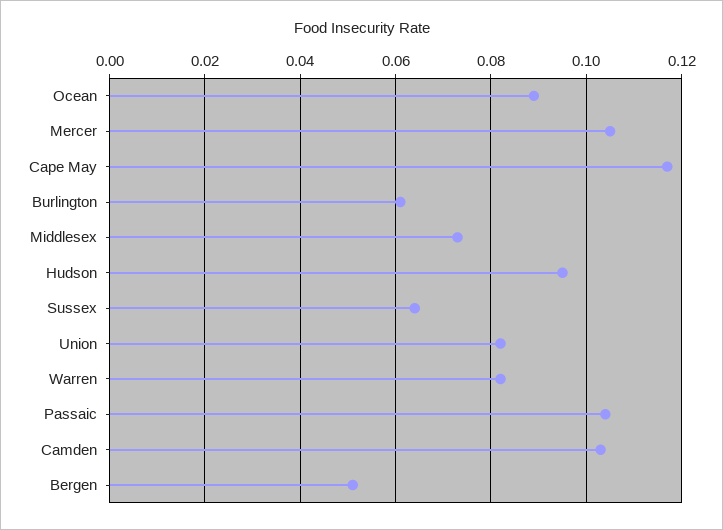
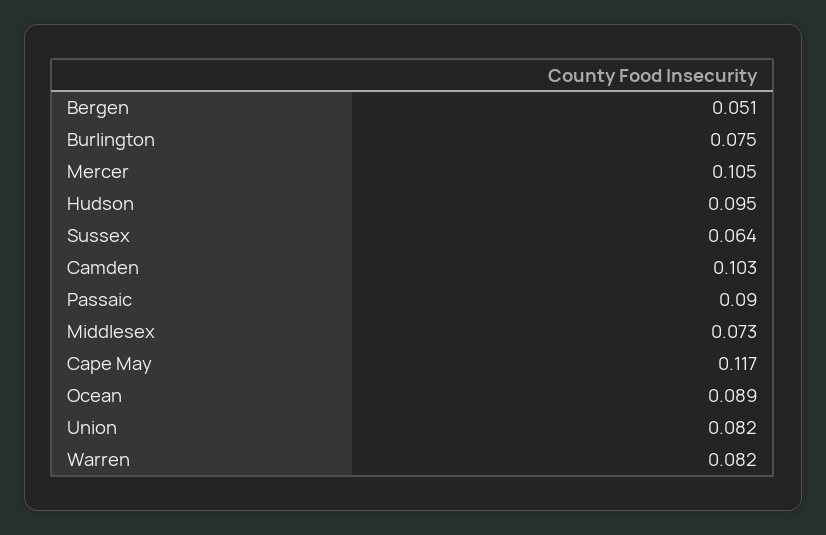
  {
    "Ocean": 0.089,
    "Mercer": 0.105,
    "Cape May": 0.117,
-   "Burlington": 0.06,
+   "Burlington": 0.075,
    "Middlesex": 0.073,
    "Hudson": 0.095,
    "Sussex": 0.064,
    "Union": 0.082,
    "Warren": 0.082,
-   "Passaic": 0.105,
+   "Passaic": 0.09,
    "Camden": 0.103,
    "Bergen": 0.051
  }

